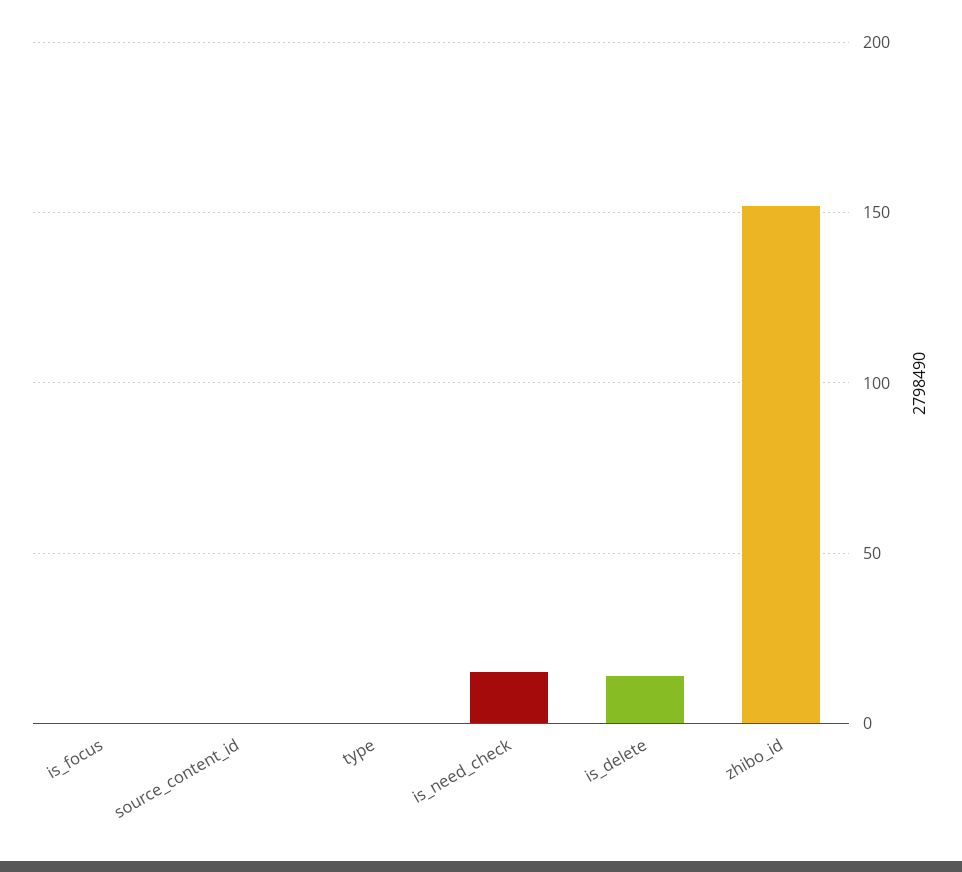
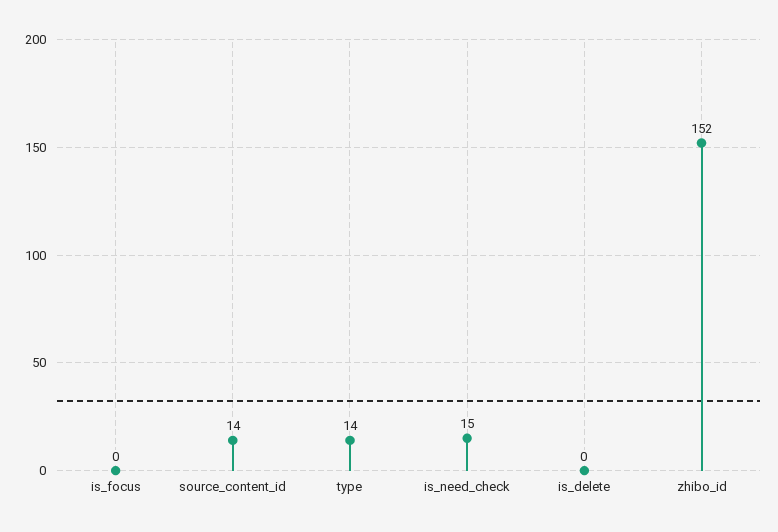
  {
    "is_focus": 0,
-   "source_content_id": 0,
+   "source_content_id": 14,
-   "type": 0,
+   "type": 14,
    "is_need_check": 15,
-   "is_delete": 15,
+   "is_delete": 0,
    "zhibo_id": 152
  }

